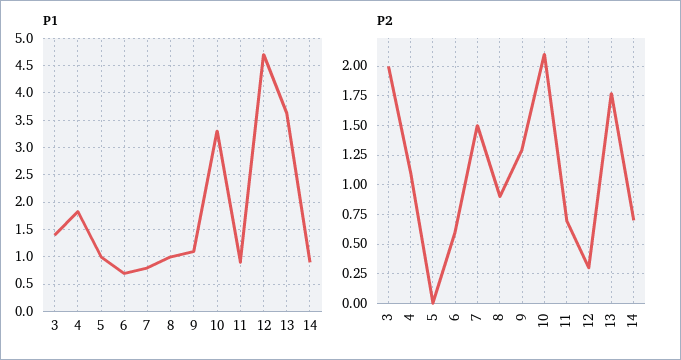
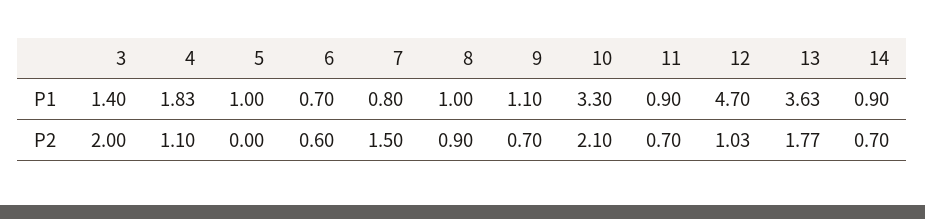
  {
    "P1": {
      "3": 1.4,
      "4": 1.83,
      "5": 1,
      "6": 0.7,
      "7": 0.8,
      "8": 1,
      "9": 1.1,
      "10": 3.3,
      "11": 0.9,
      "12": 4.7,
      "13": 3.63,
      "14": 0.9
    },
    "P2": {
      "3": 2,
      "4": 1.1,
      "5": 0,
      "6": 0.6,
      "7": 1.5,
      "8": 0.9,
-     "9": 1.25,
+     "9": 0.7,
      "10": 2.1,
      "11": 0.7,
-     "12": 0.25,
+     "12": 1.03,
      "13": 1.77,
      "14": 0.7
    }
  }

